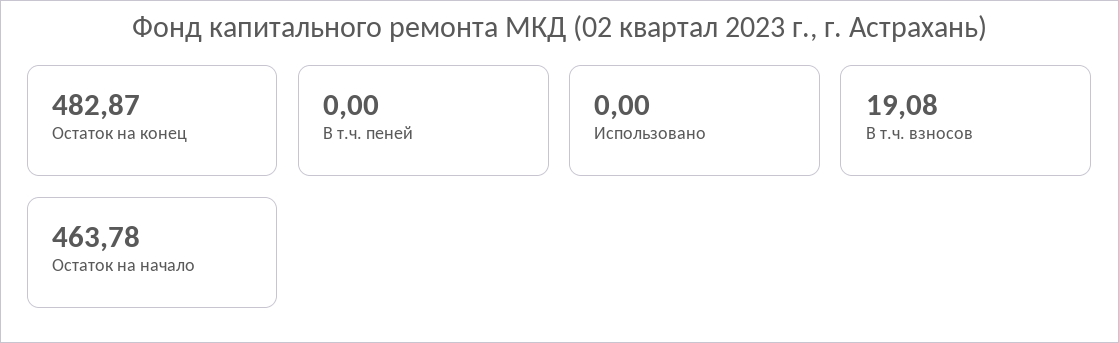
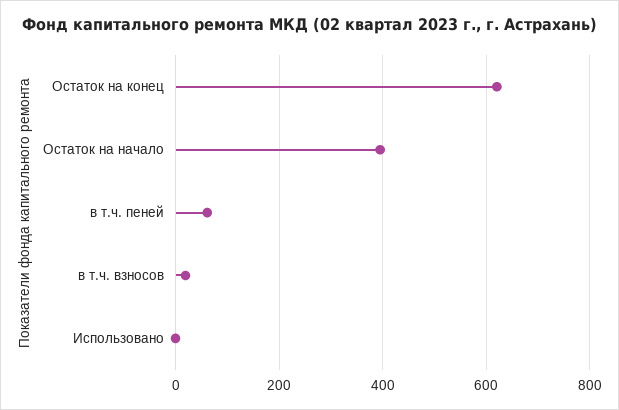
  {
-   "Остаток на конец": 482.87,
+   "Остаток на конец": 620,
-   "В т.ч. пеней": 0,
+   "В т.ч. пеней": 60,
    "Использовано": 0,
    "В т.ч. взносов": 19.08,
-   "Остаток на начало": 463.78
+   "Остаток на начало": 400
  }

